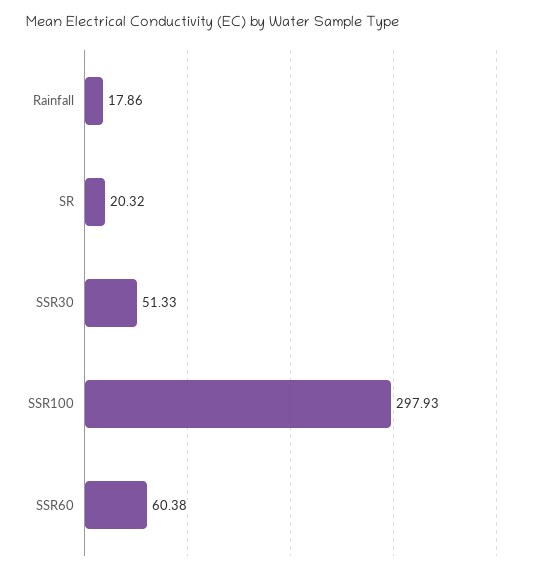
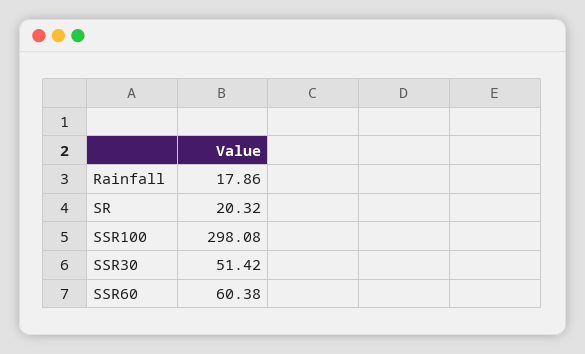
  {
    "Rainfall": 17.86,
    "SR": 20.32,
-   "SSR30": 51.33,
+   "SSR30": 51.42,
-   "SSR100": 297.93,
+   "SSR100": 298.08,
    "SSR60": 60.38
  }

